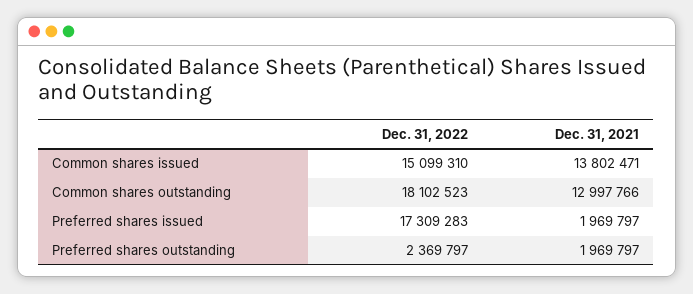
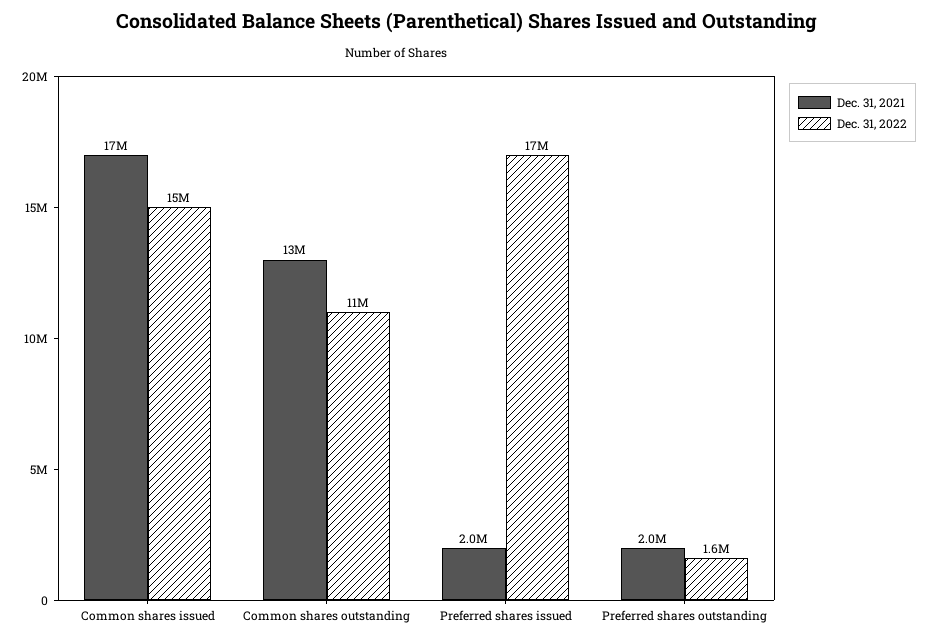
  {
    "Dec. 31, 2022": {
      "Common shares issued": 15099310,
-     "Common shares outstanding": 18102523,
+     "Common shares outstanding": 11000000,
      "Preferred shares issued": 17309283,
-     "Preferred shares outstanding": 2369797
+     "Preferred shares outstanding": 1600000
    },
    "Dec. 31, 2021": {
-     "Common shares issued": 13802471,
+     "Common shares issued": 17000000,
      "Common shares outstanding": 12997766,
      "Preferred shares issued": 1969797,
      "Preferred shares outstanding": 1969797
    }
  }

